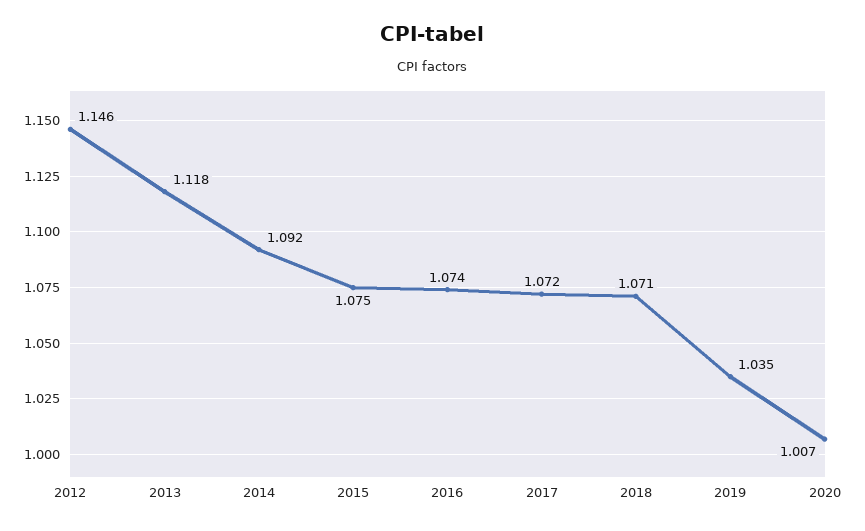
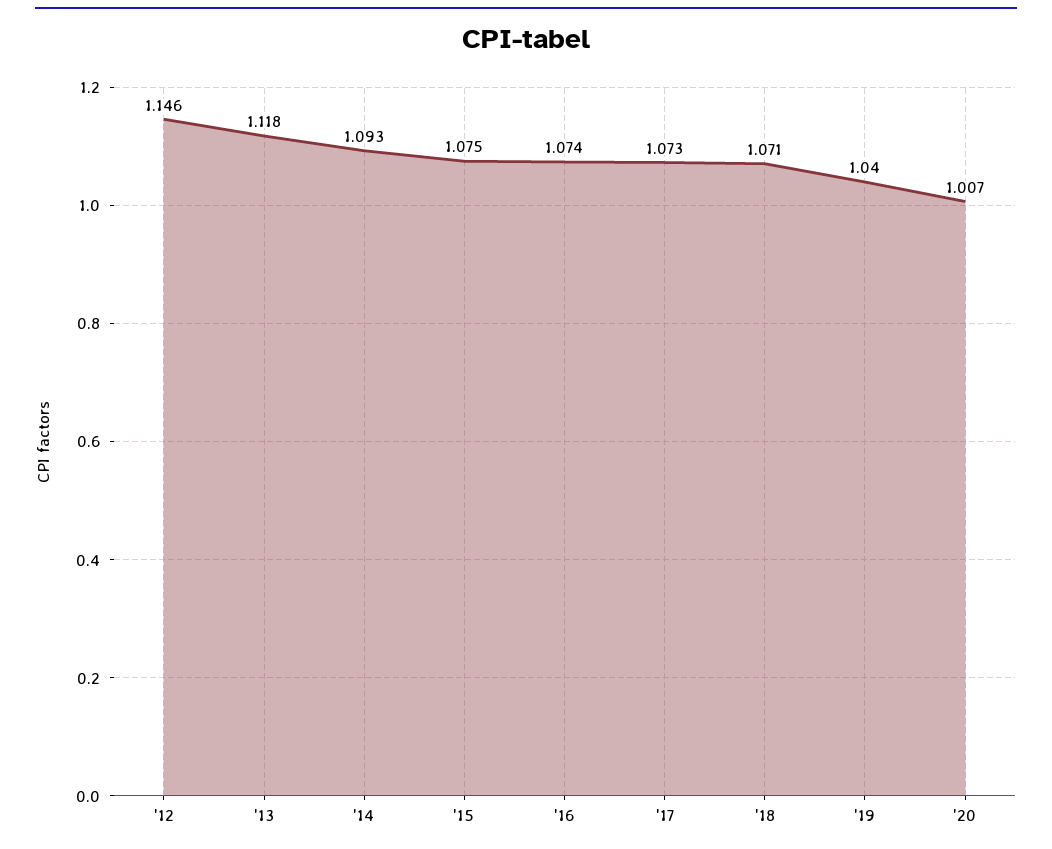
  {
    "2012": 1.146,
    "2013": 1.118,
-   "2014": 1.092,
+   "2014": 1.093,
    "2015": 1.075,
    "2016": 1.074,
-   "2017": 1.072,
+   "2017": 1.073,
    "2018": 1.071,
-   "2019": 1.035,
+   "2019": 1.04,
    "2020": 1.007
  }

